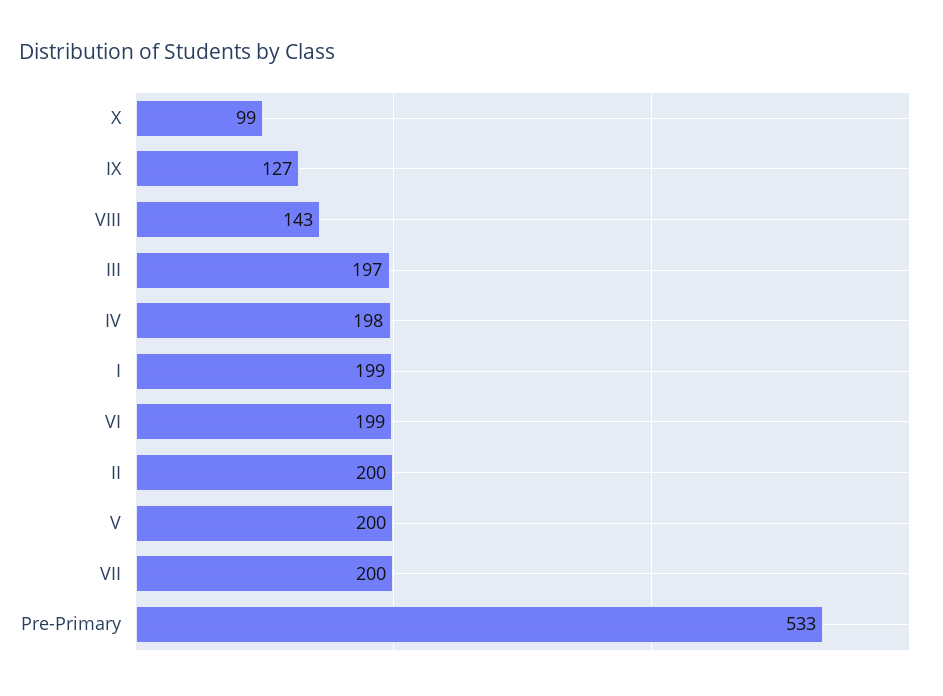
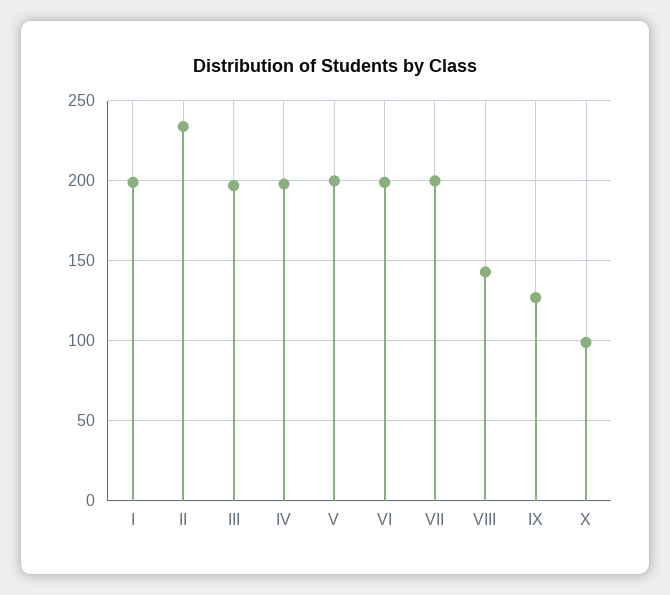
  {
    "X": 99,
    "IX": 127,
    "VIII": 143,
    "III": 197,
    "IV": 198,
    "I": 199,
    "VI": 199,
-   "II": 200,
+   "II": 235,
    "V": 200,
-   "VII": 200,
+   "VII": 200
-   "Pre-Primary": 533
  }

